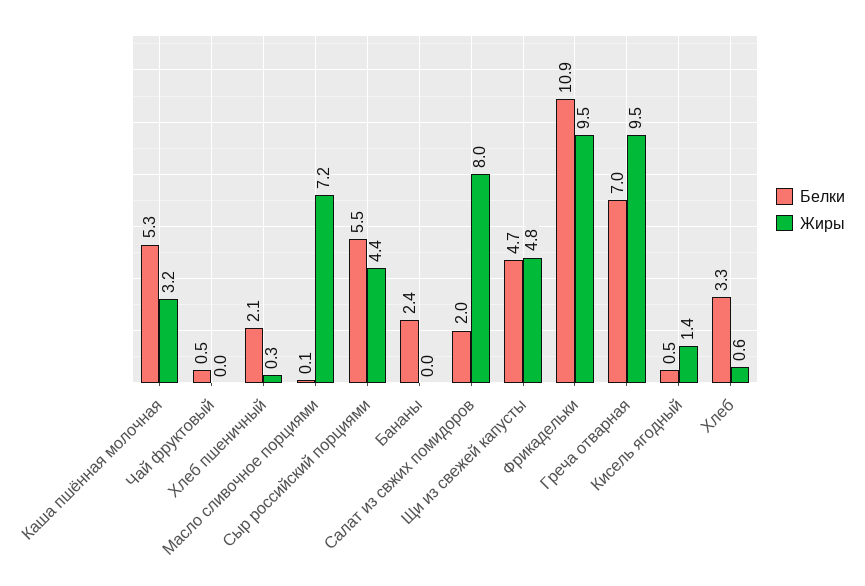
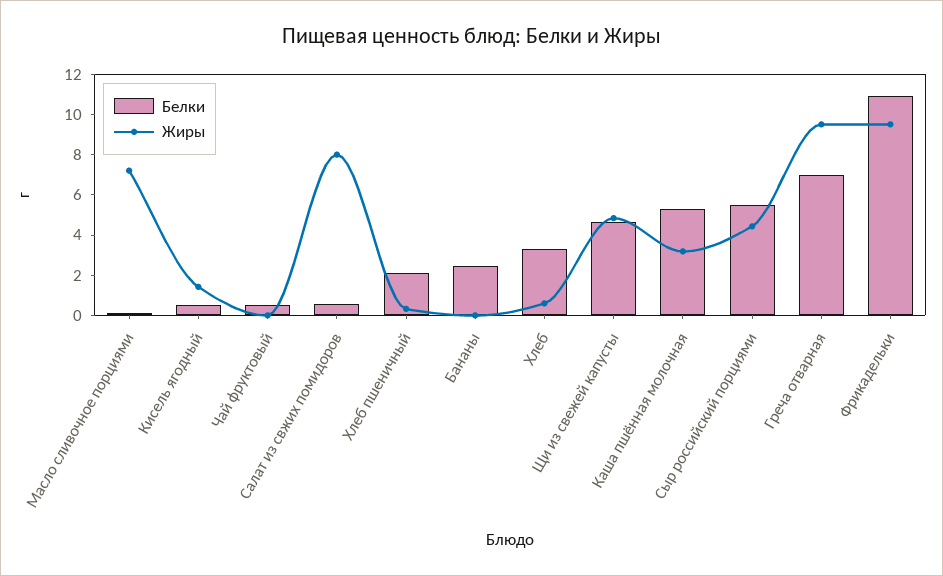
  {
    "Белки": {
      "Каша пшённая молочная": 5.3,
      "Чай фруктовый": 0.5,
      "Хлеб пшеничный": 2.1,
      "Масло сливочное порциями": 0.1,
      "Сыр российский порциями": 5.5,
      "Бананы": 2.4,
-     "Салат из свжих помидоров": 2,
+     "Салат из свжих помидоров": 0.5,
      "Щи из свежей капусты": 4.7,
      "Фрикадельки": 10.9,
      "Греча отварная": 7,
      "Кисель ягодный": 0.5,
      "Хлеб": 3.3
    },
    "Жиры": {
      "Каша пшённая молочная": 3.2,
      "Чай фруктовый": 0,
      "Хлеб пшеничный": 0.3,
      "Масло сливочное порциями": 7.2,
      "Сыр российский порциями": 4.4,
      "Бананы": 0,
      "Салат из свжих помидоров": 8,
      "Щи из свежей капусты": 4.8,
      "Фрикадельки": 9.5,
      "Греча отварная": 9.5,
      "Кисель ягодный": 1.4,
      "Хлеб": 0.6
    }
  }

